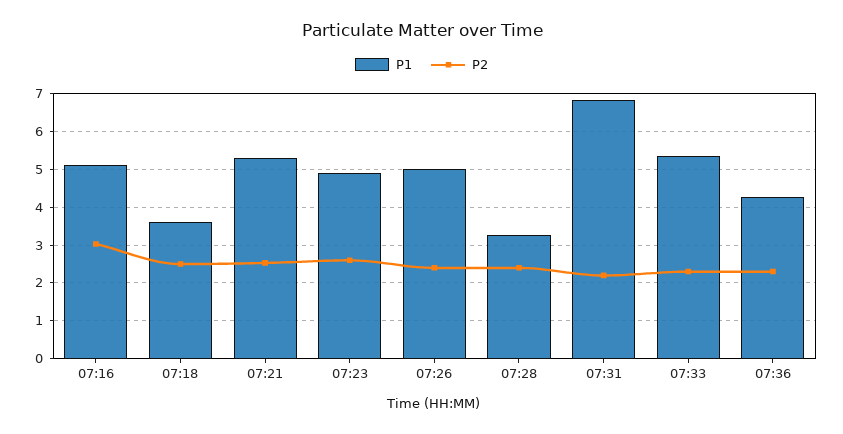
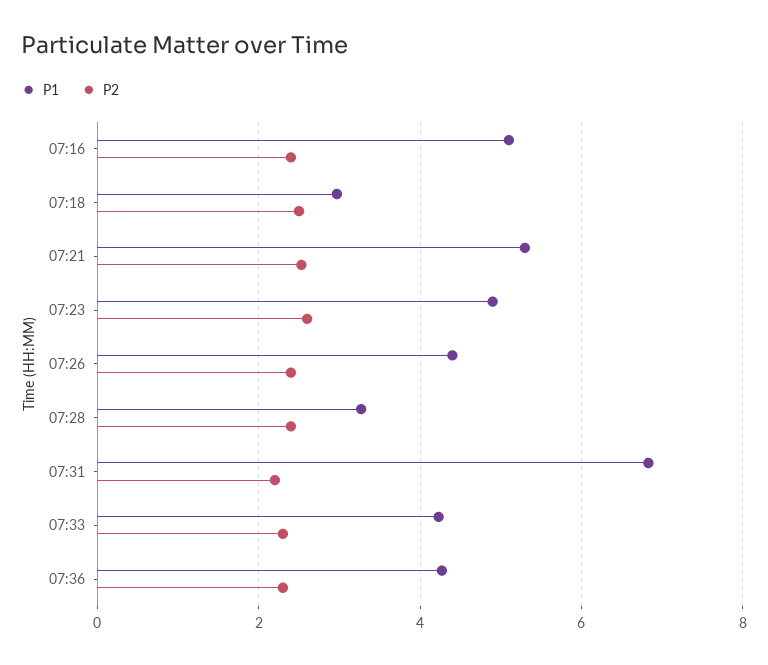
  {
    "P1": {
      "07:16": 5.2,
-     "07:18": 3.6,
+     "07:18": 3,
      "07:21": 5.4,
      "07:23": 5,
-     "07:26": 5,
+     "07:26": 4.4,
      "07:28": 3.2,
      "07:31": 6.8,
-     "07:33": 5.4,
+     "07:33": 4.2,
      "07:36": 4.2
    },
    "P2": {
-     "07:16": 3,
+     "07:16": 2.4,
      "07:18": 2.6,
      "07:21": 2.6,
      "07:23": 2.6,
      "07:26": 2.4,
      "07:28": 2.4,
      "07:31": 2.2,
      "07:33": 2.4,
      "07:36": 2.4
    }
  }

